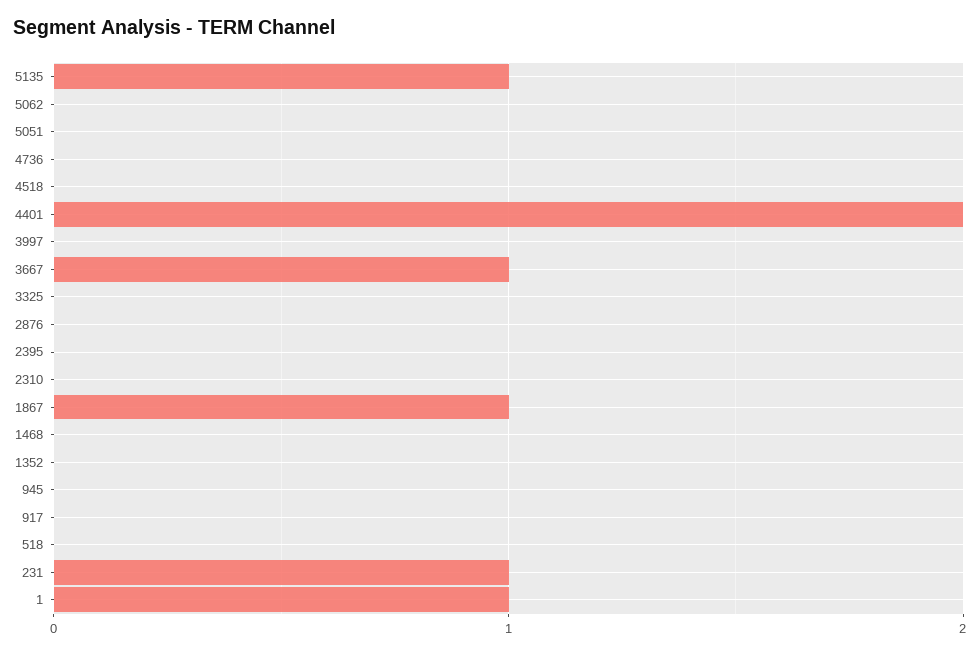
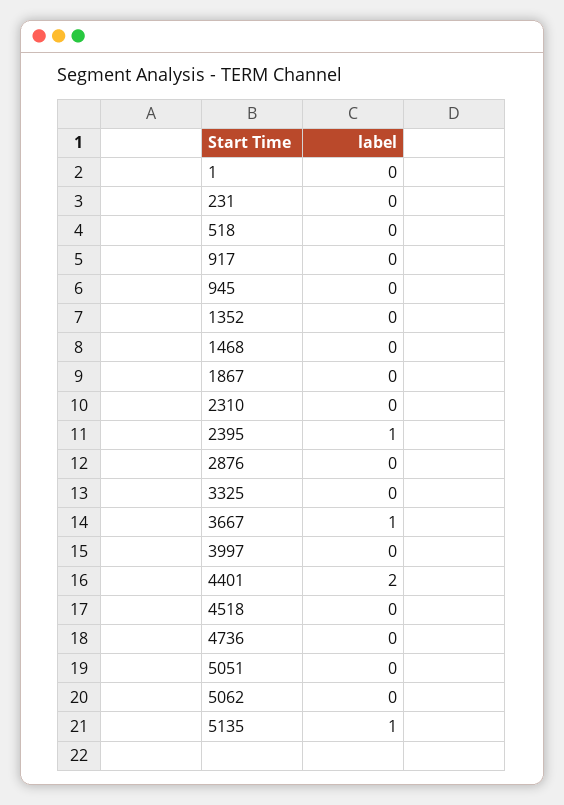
  {
    "5135": 1,
    "5062": 0,
    "5051": 0,
    "4736": 0,
    "4518": 0,
    "4401": 2,
    "3997": 0,
    "3667": 1,
    "3325": 0,
    "2876": 0,
-   "2395": 0,
+   "2395": 1,
    "2310": 0,
-   "1867": 1,
+   "1867": 0,
    "1468": 0,
    "1352": 0,
    "945": 0,
    "917": 0,
    "518": 0,
-   "231": 1,
+   "231": 0,
-   "1": 1
+   "1": 0
  }

